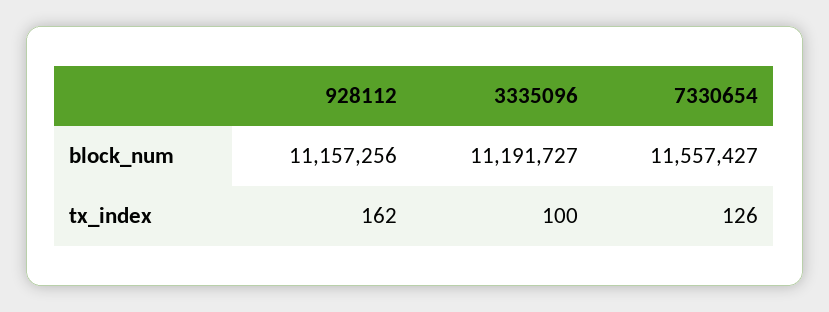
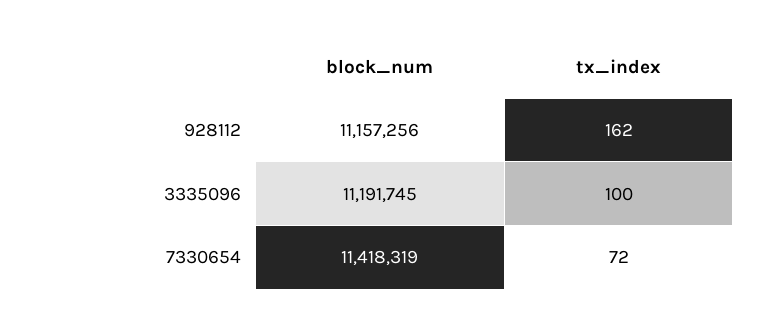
  {
    "928112": {
      "block_num": 11157256,
      "tx_index": 162
    },
    "3335096": {
-     "block_num": 11191727,
+     "block_num": 11191745,
      "tx_index": 100
    },
    "7330654": {
-     "block_num": 11557427,
+     "block_num": 11418319,
-     "tx_index": 126
+     "tx_index": 72
    }
  }

